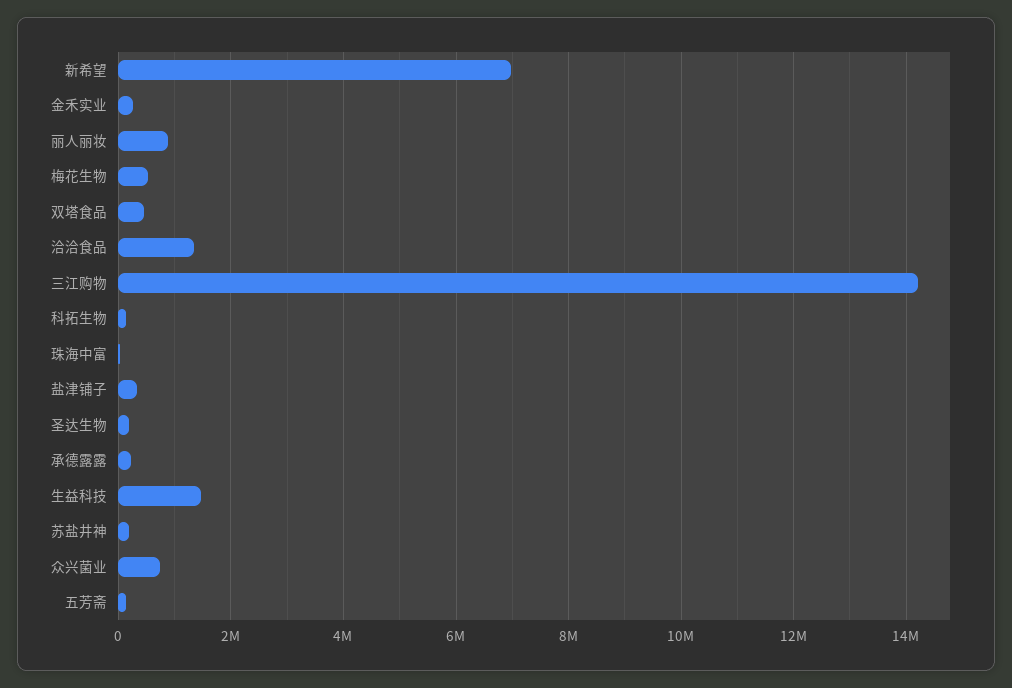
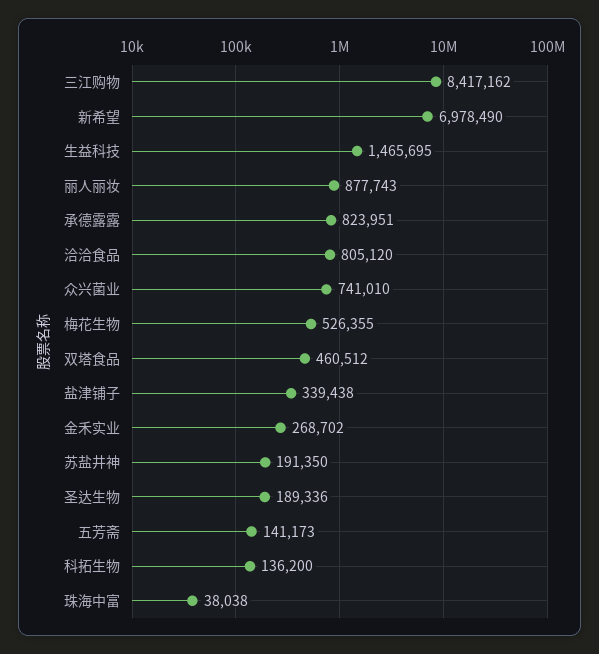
  {
    "新希望": 6978490,
    "金禾实业": 268702,
    "丽人丽妆": 877743,
    "梅花生物": 526355,
    "双塔食品": 460512,
-   "洽洽食品": 1400000,
+   "洽洽食品": 805120,
-   "三江购物": 14200000,
+   "三江购物": 8417162,
    "科拓生物": 136200,
    "珠海中富": 38038,
    "盐津铺子": 339438,
    "圣达生物": 189336,
-   "承德露露": 200000,
+   "承德露露": 823951,
    "生益科技": 1465695,
    "苏盐井神": 191350,
    "众兴菌业": 741010,
    "五芳斋": 141173
  }

